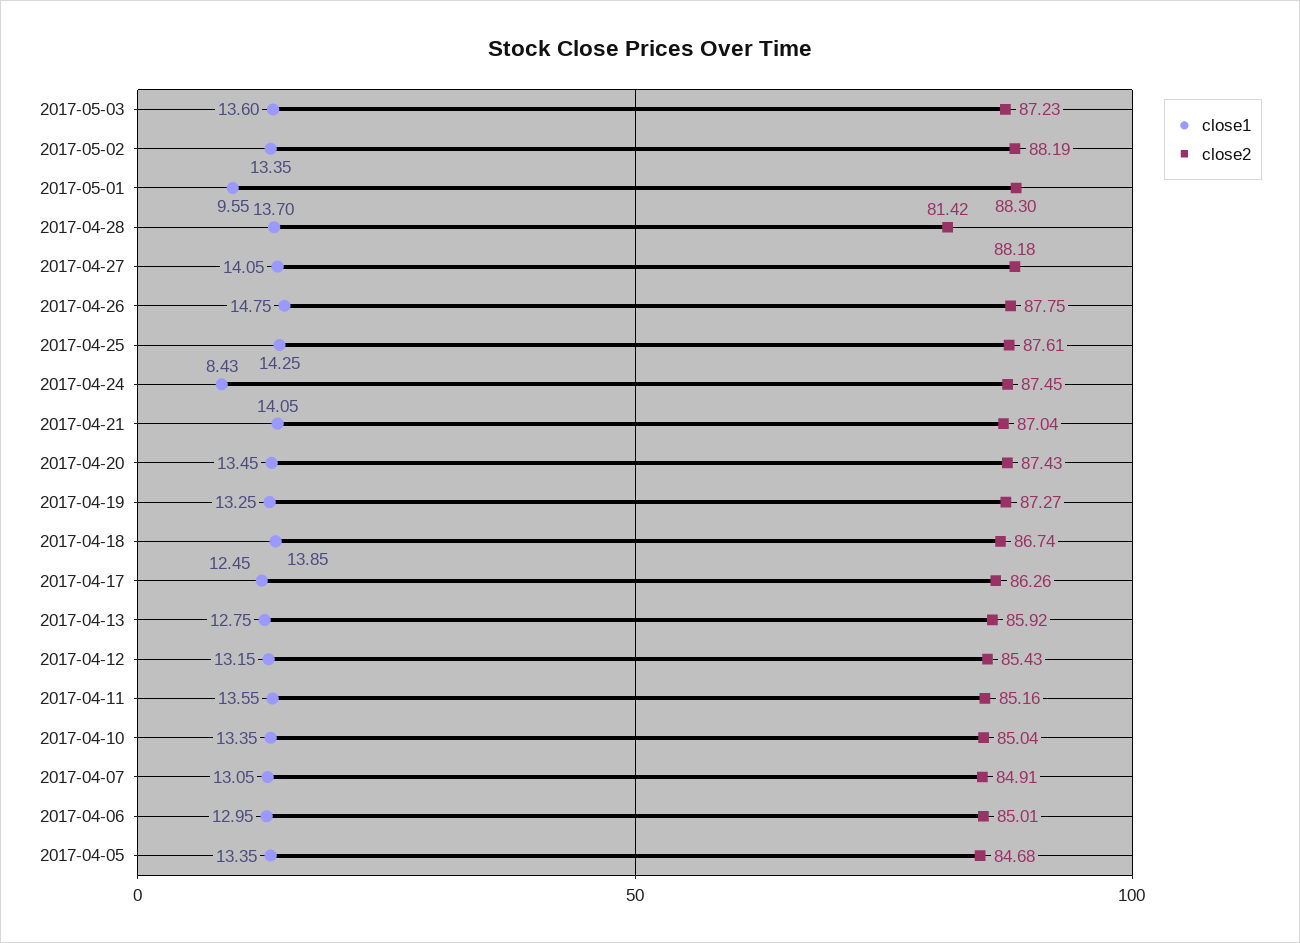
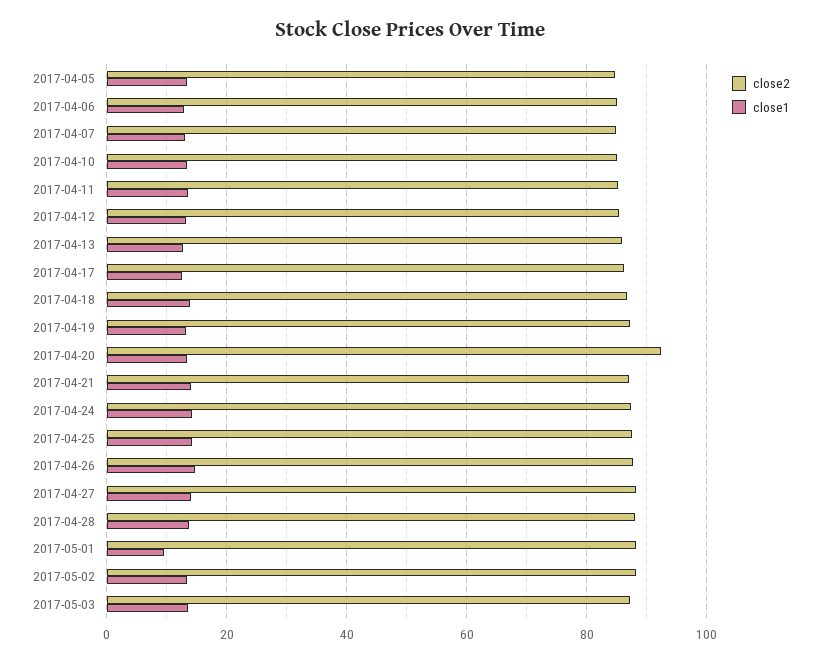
  {
    "close1": {
      "2017-05-03": 13.6,
      "2017-05-02": 13.35,
      "2017-05-01": 9.55,
      "2017-04-28": 13.7,
      "2017-04-27": 14.05,
      "2017-04-26": 14.75,
      "2017-04-25": 14.25,
-     "2017-04-24": 8.43,
+     "2017-04-24": 14,
      "2017-04-21": 14.05,
      "2017-04-20": 13.45,
      "2017-04-19": 13.25,
      "2017-04-18": 13.85,
      "2017-04-17": 12.45,
      "2017-04-13": 12.75,
      "2017-04-12": 13.15,
      "2017-04-11": 13.55,
      "2017-04-10": 13.35,
      "2017-04-07": 13.05,
      "2017-04-06": 12.95,
      "2017-04-05": 13.35
    },
    "close2": {
      "2017-05-03": 87.23,
      "2017-05-02": 88.19,
      "2017-05-01": 88.3,
-     "2017-04-28": 81.42,
+     "2017-04-28": 88,
      "2017-04-27": 88.18,
      "2017-04-26": 87.75,
      "2017-04-25": 87.61,
      "2017-04-24": 87.45,
      "2017-04-21": 87.04,
-     "2017-04-20": 87.43,
+     "2017-04-20": 92,
      "2017-04-19": 87.27,
      "2017-04-18": 86.74,
      "2017-04-17": 86.26,
      "2017-04-13": 85.92,
      "2017-04-12": 85.43,
      "2017-04-11": 85.16,
      "2017-04-10": 85.04,
      "2017-04-07": 84.91,
      "2017-04-06": 85.01,
      "2017-04-05": 84.68
    }
  }

